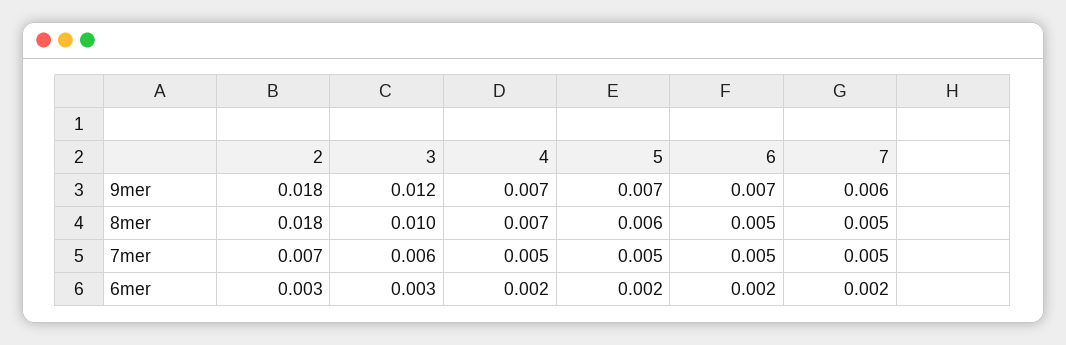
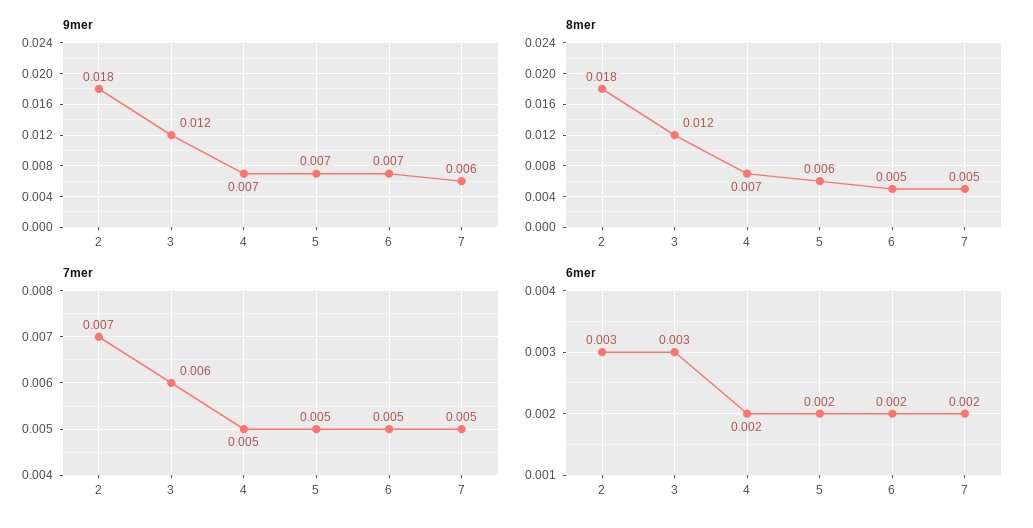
  {
    "9mer": {
      "2": 0.018,
      "3": 0.012,
      "4": 0.007,
      "5": 0.007,
      "6": 0.007,
      "7": 0.006
    },
    "8mer": {
      "2": 0.018,
-     "3": 0.01,
+     "3": 0.012,
      "4": 0.007,
      "5": 0.006,
      "6": 0.005,
      "7": 0.005
    },
    "7mer": {
      "2": 0.007,
      "3": 0.006,
      "4": 0.005,
      "5": 0.005,
      "6": 0.005,
      "7": 0.005
    },
    "6mer": {
      "2": 0.003,
      "3": 0.003,
      "4": 0.002,
      "5": 0.002,
      "6": 0.002,
      "7": 0.002
    }
  }

